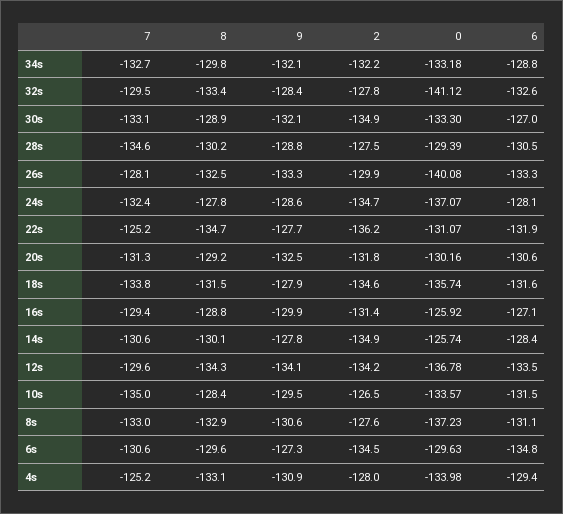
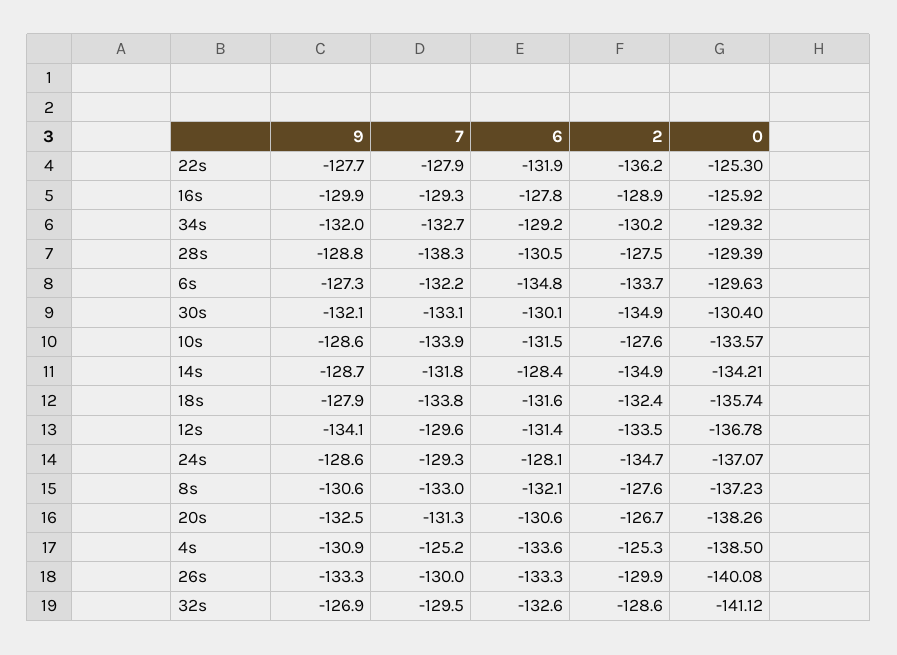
  {
    "7": {
      "34s": -132.7,
      "32s": -129.5,
      "30s": -133.1,
-     "28s": -134.6,
+     "28s": -138.3,
-     "26s": -128.1,
+     "26s": -130,
-     "24s": -132.4,
+     "24s": -129.3,
-     "22s": -125.2,
+     "22s": -127.9,
      "20s": -131.3,
      "18s": -133.8,
-     "16s": -129.4,
+     "16s": -129.3,
-     "14s": -130.6,
+     "14s": -131.8,
      "12s": -129.6,
-     "10s": -135,
+     "10s": -133.9,
      "8s": -133,
-     "6s": -130.6,
+     "6s": -132.2,
      "4s": -125.2
    },
-   "8": {
-     "34s": -129.8,
-     "32s": -133.4,
-     "30s": -128.9,
-     "28s": -130.2,
-     "26s": -132.5,
-     "24s": -127.8,
-     "22s": -134.7,
-     "20s": -129.2,
-     "18s": -131.5,
-     "16s": -128.8,
-     "14s": -130.1,
-     "12s": -134.3,
-     "10s": -128.4,
-     "8s": -132.9,
-     "6s": -129.6,
-     "4s": -133.1
-   },
    "9": {
-     "34s": -132.1,
+     "34s": -132,
-     "32s": -128.4,
+     "32s": -126.9,
      "30s": -132.1,
      "28s": -128.8,
      "26s": -133.3,
      "24s": -128.6,
      "22s": -127.7,
      "20s": -132.5,
      "18s": -127.9,
      "16s": -129.9,
-     "14s": -127.8,
+     "14s": -128.7,
      "12s": -134.1,
-     "10s": -129.5,
+     "10s": -128.6,
      "8s": -130.6,
      "6s": -127.3,
      "4s": -130.9
    },
    "2": {
-     "34s": -132.2,
+     "34s": -130.2,
-     "32s": -127.8,
+     "32s": -128.6,
      "30s": -134.9,
      "28s": -127.5,
      "26s": -129.9,
      "24s": -134.7,
      "22s": -136.2,
-     "20s": -131.8,
+     "20s": -126.7,
-     "18s": -134.6,
+     "18s": -132.4,
-     "16s": -131.4,
+     "16s": -128.9,
      "14s": -134.9,
-     "12s": -134.2,
+     "12s": -133.5,
-     "10s": -126.5,
+     "10s": -127.6,
      "8s": -127.6,
-     "6s": -134.5,
+     "6s": -133.7,
-     "4s": -128
+     "4s": -125.3
    },
    "0": {
-     "34s": -133.18,
+     "34s": -129.32,
      "32s": -141.12,
-     "30s": -133.3,
+     "30s": -130.4,
      "28s": -129.39,
      "26s": -140.08,
      "24s": -137.07,
-     "22s": -131.07,
+     "22s": -125.3,
-     "20s": -130.16,
+     "20s": -138.26,
      "18s": -135.74,
      "16s": -125.92,
-     "14s": -125.74,
+     "14s": -134.21,
      "12s": -136.78,
      "10s": -133.57,
      "8s": -137.23,
      "6s": -129.63,
-     "4s": -133.98
+     "4s": -138.5
    },
    "6": {
-     "34s": -128.8,
+     "34s": -129.2,
      "32s": -132.6,
-     "30s": -127,
+     "30s": -130.1,
      "28s": -130.5,
      "26s": -133.3,
      "24s": -128.1,
      "22s": -131.9,
      "20s": -130.6,
      "18s": -131.6,
-     "16s": -127.1,
+     "16s": -127.8,
      "14s": -128.4,
-     "12s": -133.5,
+     "12s": -131.4,
      "10s": -131.5,
-     "8s": -131.1,
+     "8s": -132.1,
      "6s": -134.8,
-     "4s": -129.4
+     "4s": -133.6
    }
  }

